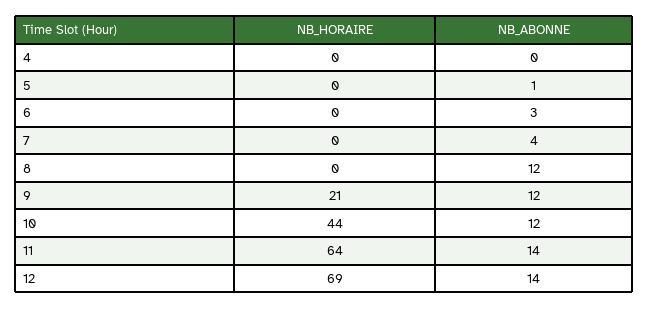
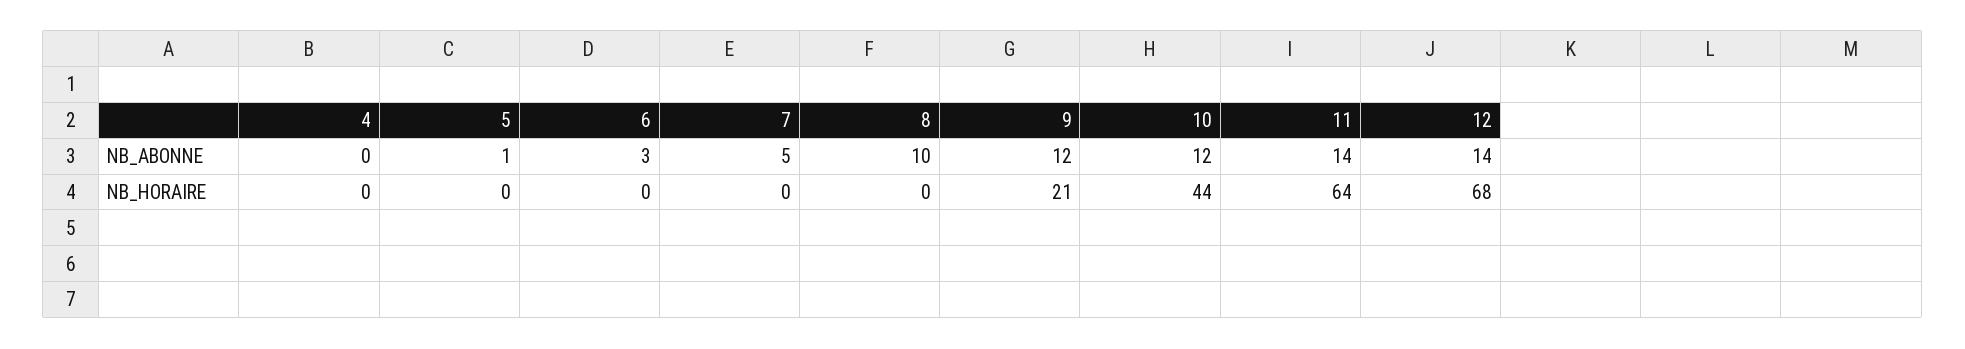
  {
    "NB_HORAIRE": {
      "4": 0,
      "5": 0,
      "6": 0,
      "7": 0,
      "8": 0,
      "9": 21,
      "10": 44,
      "11": 64,
-     "12": 69
+     "12": 68
    },
    "NB_ABONNE": {
      "4": 0,
      "5": 1,
      "6": 3,
-     "7": 4,
+     "7": 5,
-     "8": 12,
+     "8": 10,
      "9": 12,
      "10": 12,
      "11": 14,
      "12": 14
    }
  }

